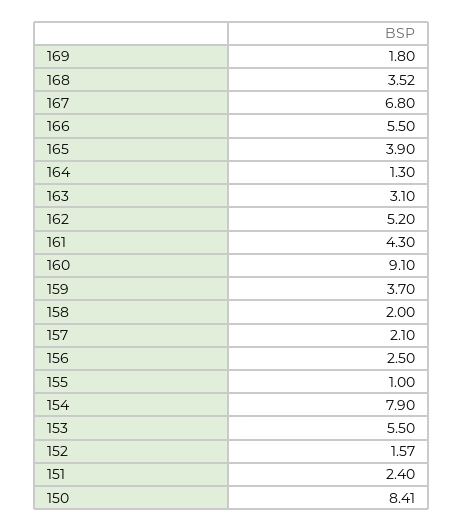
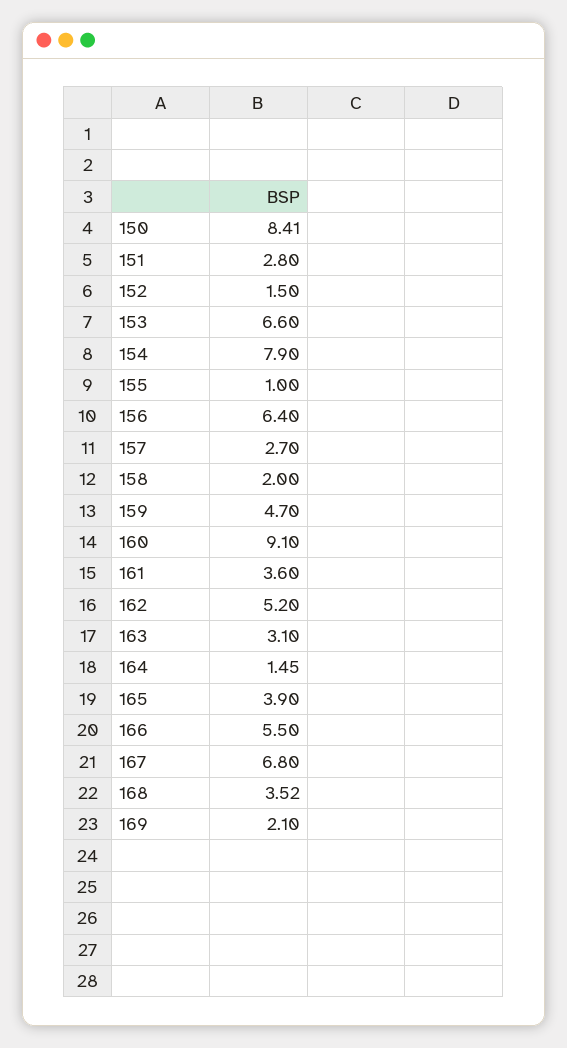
  {
-   "169": 1.8,
+   "169": 2.1,
    "168": 3.52,
    "167": 6.8,
    "166": 5.5,
    "165": 3.9,
-   "164": 1.3,
+   "164": 1.45,
    "163": 3.1,
    "162": 5.2,
-   "161": 4.3,
+   "161": 3.6,
    "160": 9.1,
-   "159": 3.7,
+   "159": 4.7,
    "158": 2,
-   "157": 2.1,
+   "157": 2.7,
-   "156": 2.5,
+   "156": 6.4,
    "155": 1,
    "154": 7.9,
-   "153": 5.5,
+   "153": 6.6,
-   "152": 1.57,
+   "152": 1.5,
-   "151": 2.4,
+   "151": 2.8,
    "150": 8.41
  }

